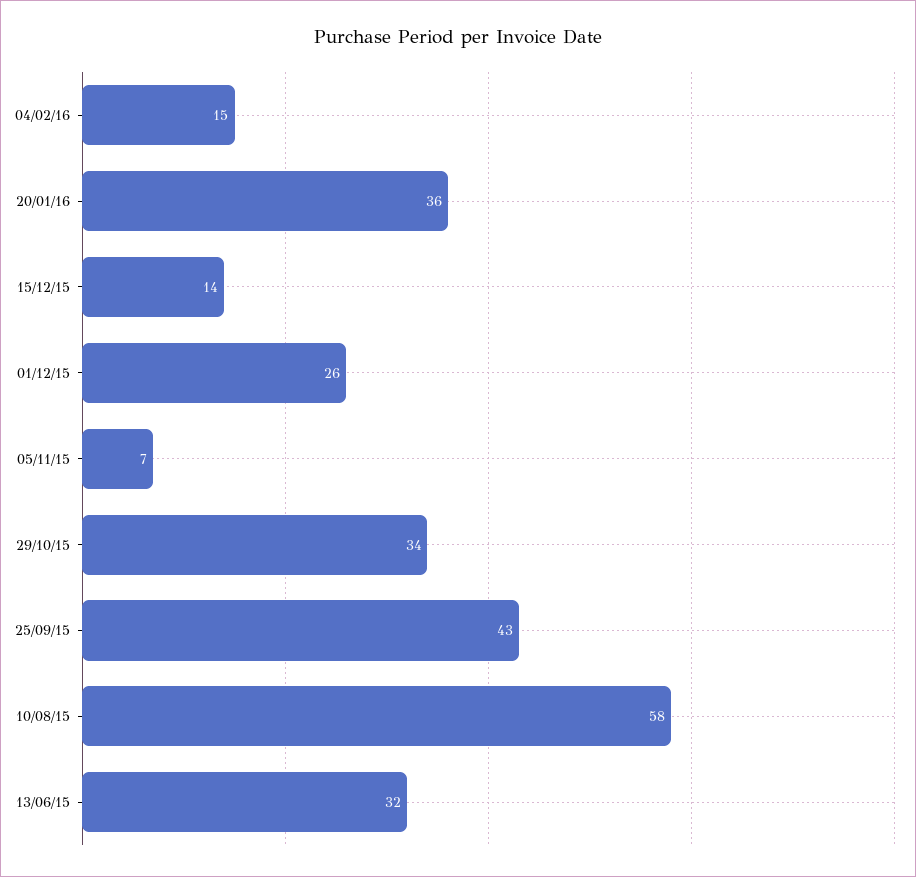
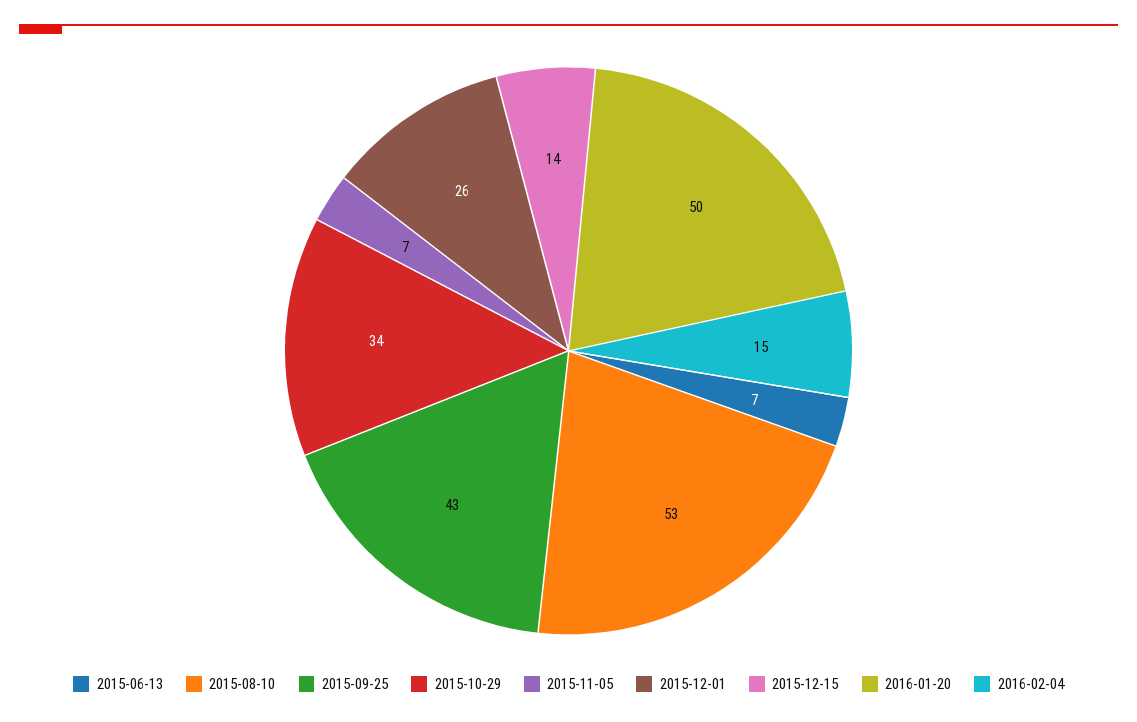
  {
    "04/02/16": 15,
-   "20/01/16": 36,
+   "20/01/16": 50,
    "15/12/15": 14,
    "01/12/15": 26,
    "05/11/15": 7,
    "29/10/15": 34,
    "25/09/15": 43,
-   "10/08/15": 58,
+   "10/08/15": 53,
-   "13/06/15": 32
+   "13/06/15": 7
  }

